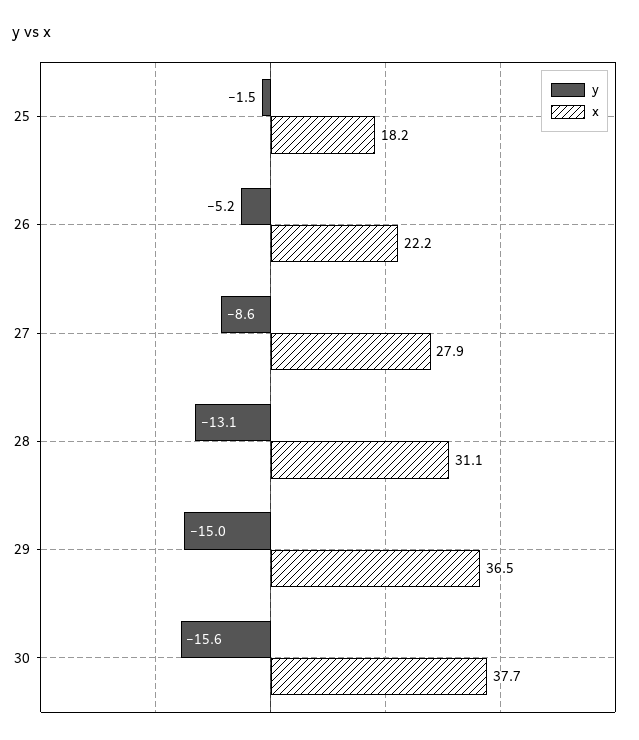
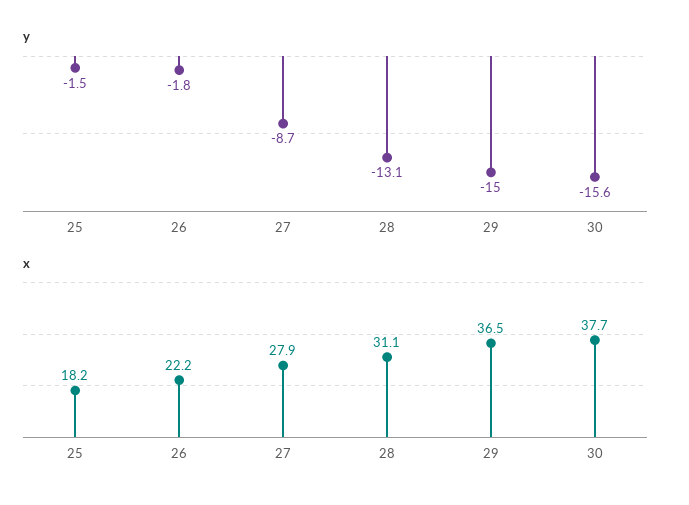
  {
    "y": {
      "25": -1.5,
-     "26": -5.2,
+     "26": -1.8,
-     "27": -8.6,
+     "27": -8.7,
      "28": -13.1,
      "29": -15,
      "30": -15.6
    },
    "x": {
      "25": 18.2,
      "26": 22.2,
      "27": 27.9,
      "28": 31.1,
      "29": 36.5,
      "30": 37.7
    }
  }

